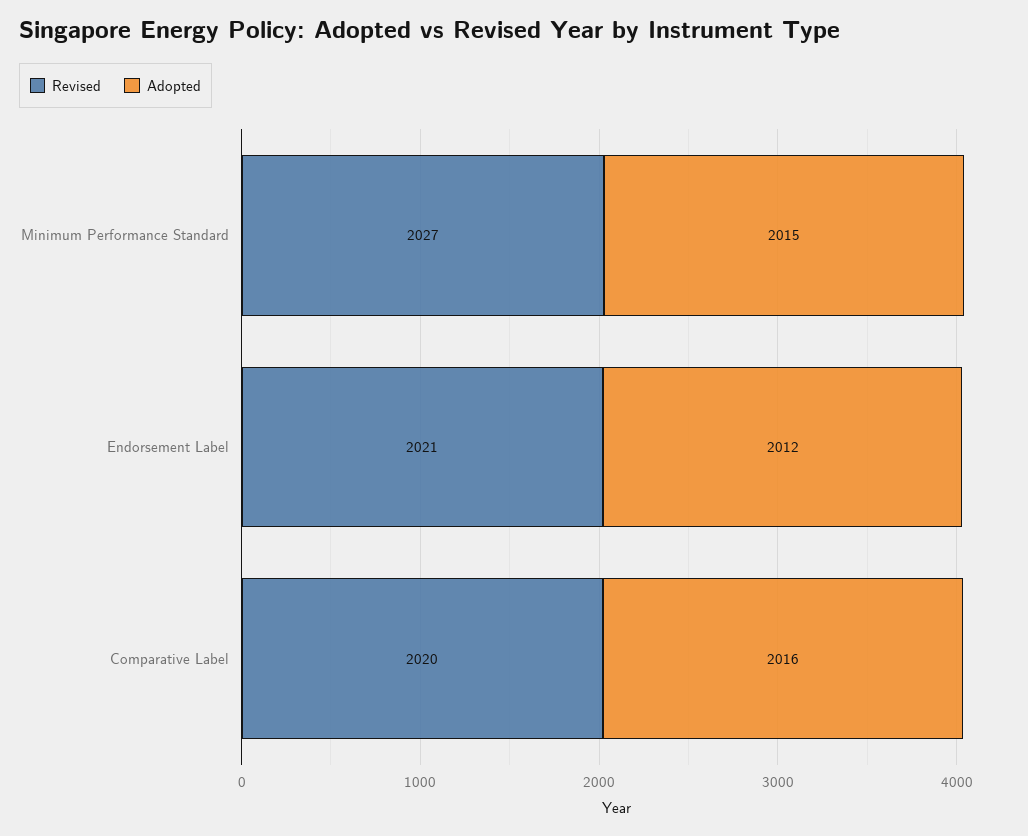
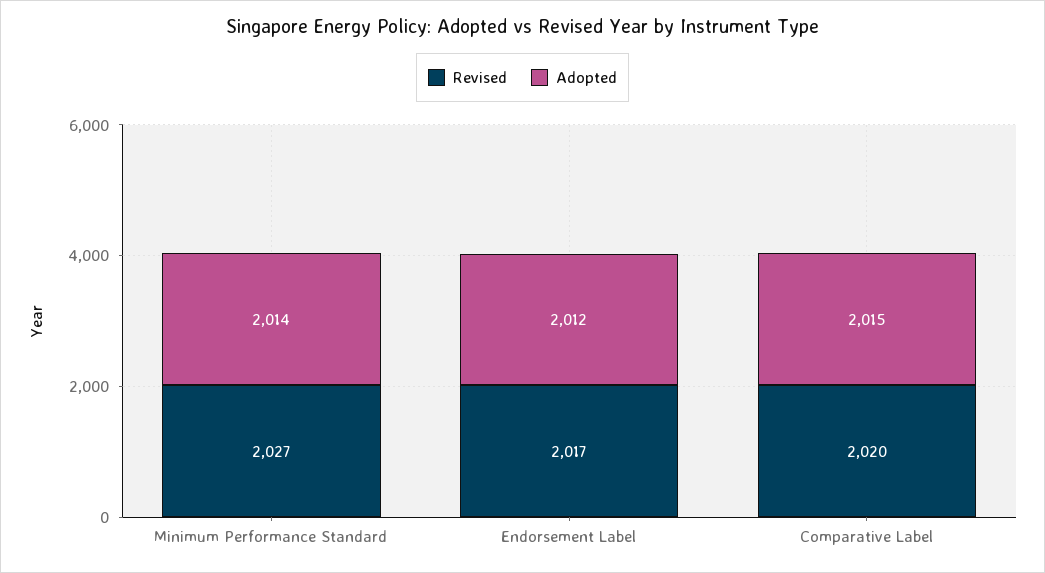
  {
    "Revised": {
      "Minimum Performance Standard": 2027,
-     "Endorsement Label": 2021,
+     "Endorsement Label": 2017,
      "Comparative Label": 2020
    },
    "Adopted": {
-     "Minimum Performance Standard": 2015,
+     "Minimum Performance Standard": 2014,
      "Endorsement Label": 2012,
-     "Comparative Label": 2016
+     "Comparative Label": 2015
    }
  }

